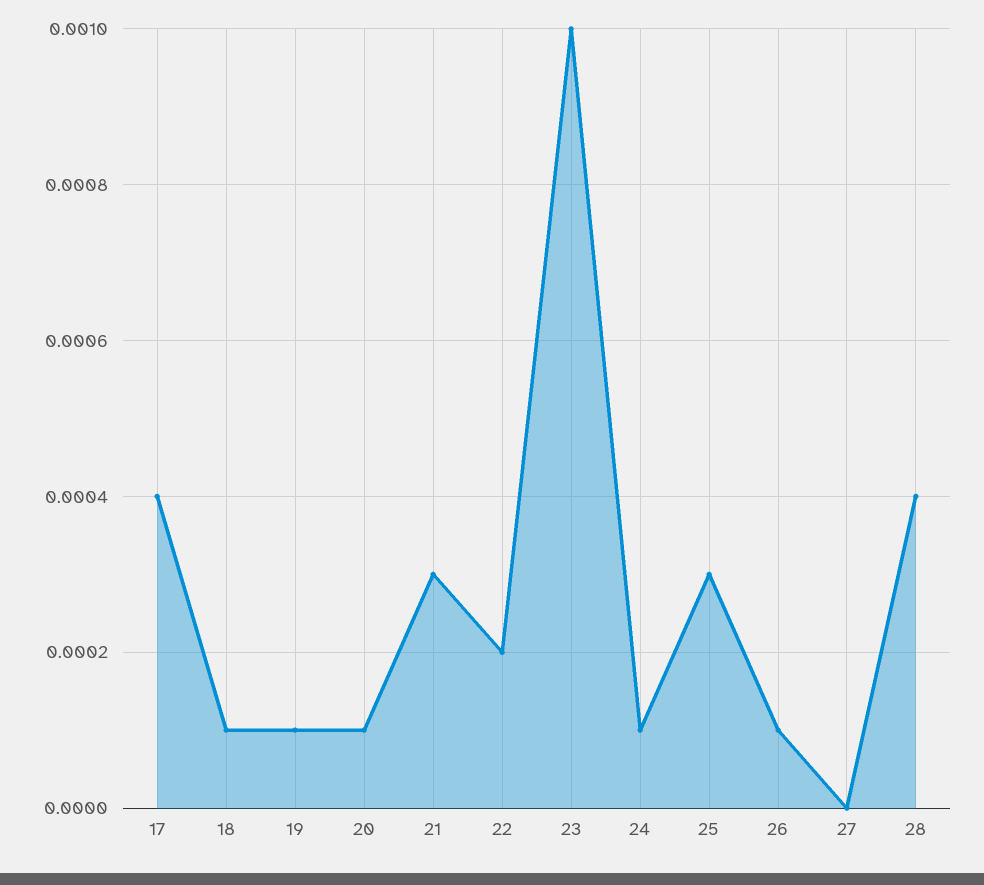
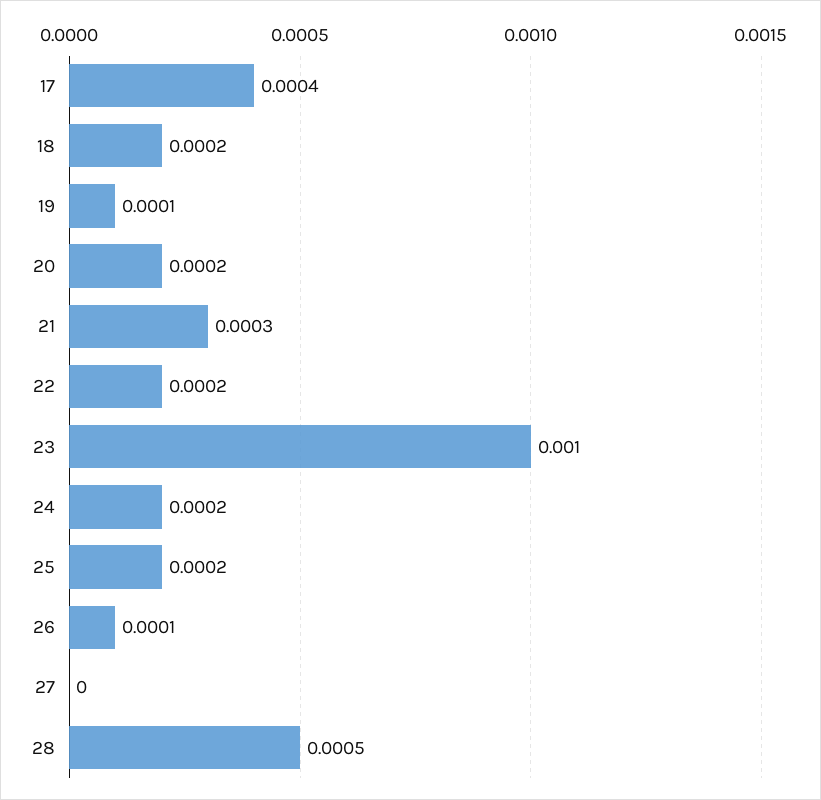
  {
    "17": 0.0004,
-   "18": 0.0001,
+   "18": 0.0002,
    "19": 0.0001,
-   "20": 0.0001,
+   "20": 0.0002,
    "21": 0.0003,
    "22": 0.0002,
    "23": 0.001,
-   "24": 0.0001,
+   "24": 0.0002,
-   "25": 0.0003,
+   "25": 0.0002,
    "26": 0.0001,
    "27": 0,
-   "28": 0.0004
+   "28": 0.0005
  }

